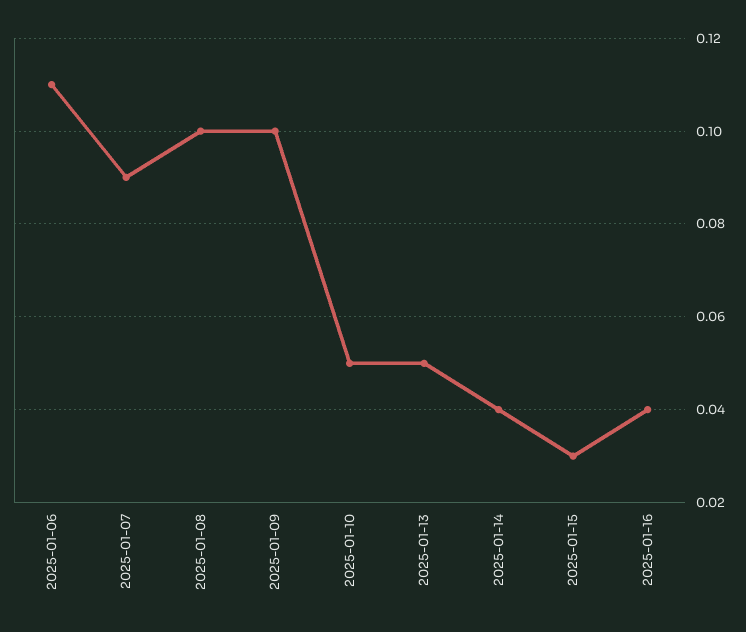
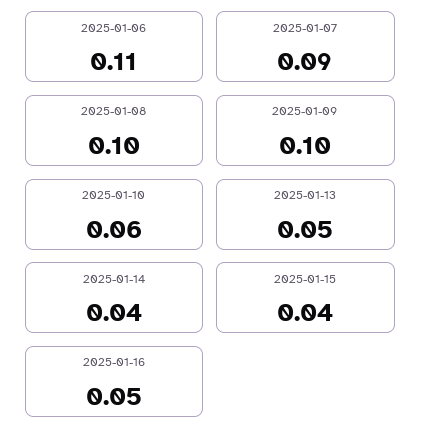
  {
    "2025-01-06": 0.11,
    "2025-01-07": 0.09,
    "2025-01-08": 0.1,
    "2025-01-09": 0.1,
-   "2025-01-10": 0.05,
+   "2025-01-10": 0.06,
    "2025-01-13": 0.05,
    "2025-01-14": 0.04,
-   "2025-01-15": 0.03,
+   "2025-01-15": 0.04,
-   "2025-01-16": 0.04
+   "2025-01-16": 0.05
  }

